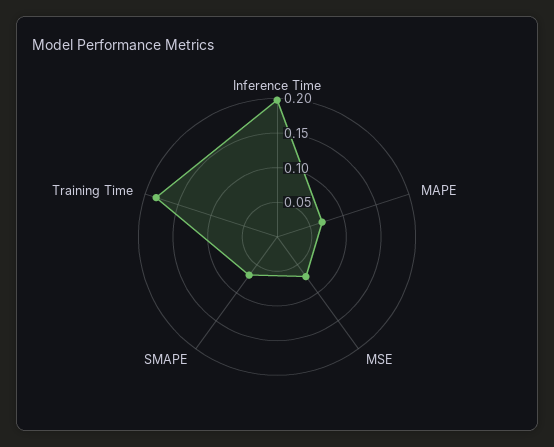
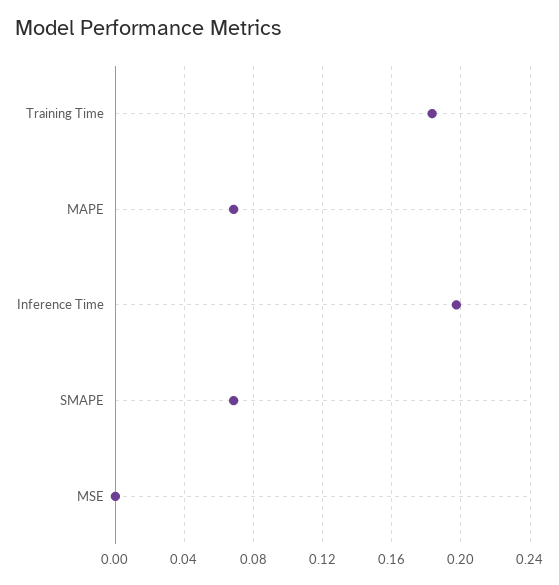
  {
    "Inference Time": 0.195,
    "MAPE": 0.07,
-   "MSE": 0.075,
+   "MSE": 0,
    "SMAPE": 0.07,
    "Training Time": 0.185
  }

